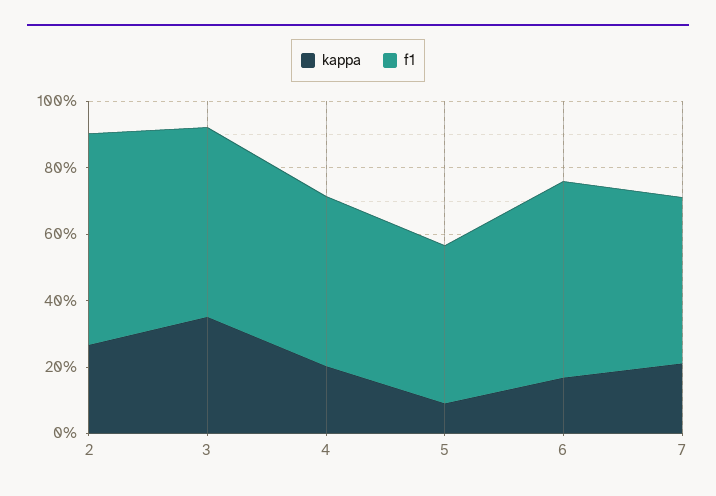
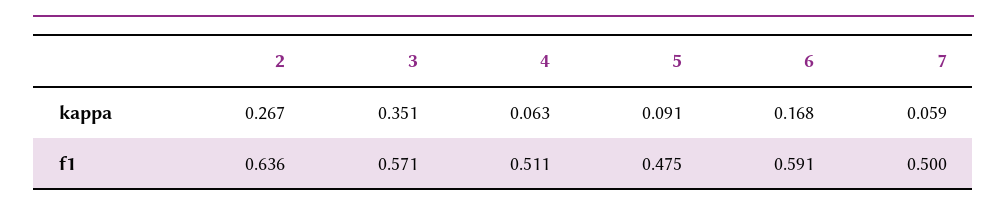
  {
    "kappa": {
      "2": 0.267,
      "3": 0.351,
-     "4": 0.2,
+     "4": 0.063,
      "5": 0.091,
      "6": 0.168,
-     "7": 0.2
+     "7": 0.059
    },
    "f1": {
      "2": 0.636,
      "3": 0.571,
      "4": 0.511,
      "5": 0.475,
      "6": 0.591,
      "7": 0.5
    }
  }

